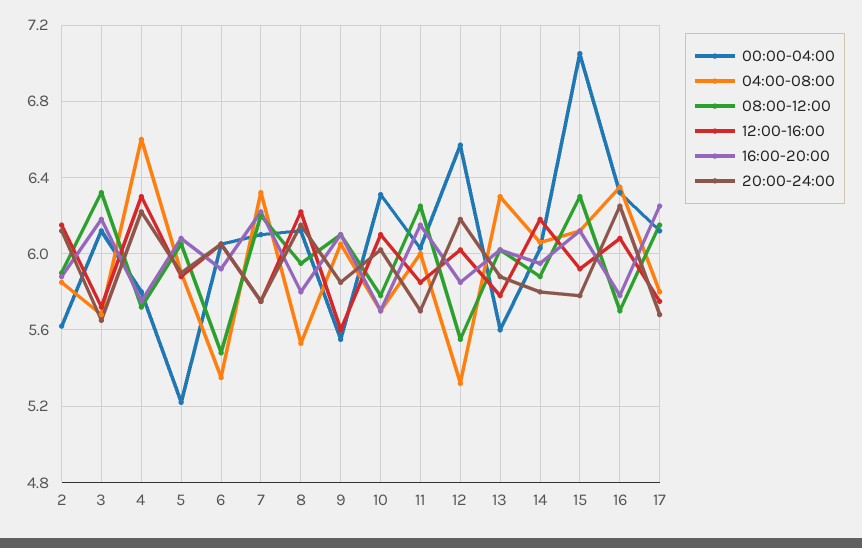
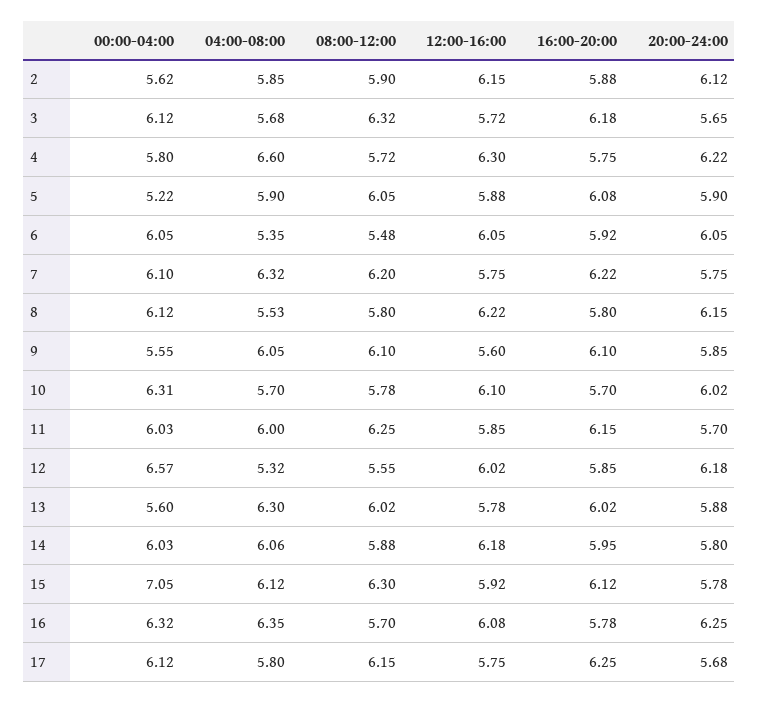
  {
    "00:00-04:00": {
      "2": 5.62,
      "3": 6.12,
      "4": 5.8,
      "5": 5.22,
      "6": 6.05,
      "7": 6.1,
      "8": 6.12,
      "9": 5.55,
      "10": 6.31,
      "11": 6.03,
      "12": 6.57,
      "13": 5.6,
      "14": 6.03,
      "15": 7.05,
      "16": 6.32,
      "17": 6.12
    },
    "04:00-08:00": {
      "2": 5.85,
      "3": 5.68,
      "4": 6.6,
      "5": 5.9,
      "6": 5.35,
      "7": 6.32,
      "8": 5.53,
      "9": 6.05,
      "10": 5.7,
      "11": 6,
      "12": 5.32,
      "13": 6.3,
      "14": 6.06,
      "15": 6.12,
      "16": 6.35,
      "17": 5.8
    },
    "08:00-12:00": {
      "2": 5.9,
      "3": 6.32,
      "4": 5.72,
      "5": 6.05,
      "6": 5.48,
      "7": 6.2,
-     "8": 5.95,
+     "8": 5.8,
      "9": 6.1,
      "10": 5.78,
      "11": 6.25,
      "12": 5.55,
      "13": 6.02,
      "14": 5.88,
      "15": 6.3,
      "16": 5.7,
      "17": 6.15
    },
    "12:00-16:00": {
      "2": 6.15,
      "3": 5.72,
      "4": 6.3,
      "5": 5.88,
      "6": 6.05,
      "7": 5.75,
      "8": 6.22,
      "9": 5.6,
      "10": 6.1,
      "11": 5.85,
      "12": 6.02,
      "13": 5.78,
      "14": 6.18,
      "15": 5.92,
      "16": 6.08,
      "17": 5.75
    },
    "16:00-20:00": {
      "2": 5.88,
      "3": 6.18,
      "4": 5.75,
      "5": 6.08,
      "6": 5.92,
      "7": 6.22,
      "8": 5.8,
      "9": 6.1,
      "10": 5.7,
      "11": 6.15,
      "12": 5.85,
      "13": 6.02,
      "14": 5.95,
      "15": 6.12,
      "16": 5.78,
      "17": 6.25
    },
    "20:00-24:00": {
      "2": 6.12,
      "3": 5.65,
      "4": 6.22,
      "5": 5.9,
      "6": 6.05,
      "7": 5.75,
      "8": 6.15,
      "9": 5.85,
      "10": 6.02,
      "11": 5.7,
      "12": 6.18,
      "13": 5.88,
      "14": 5.8,
      "15": 5.78,
      "16": 6.25,
      "17": 5.68
    }
  }

